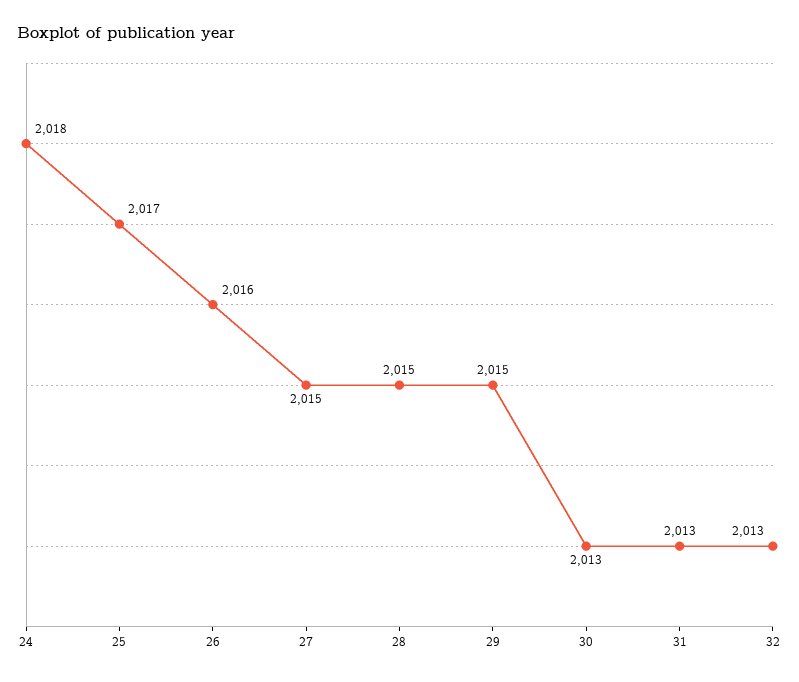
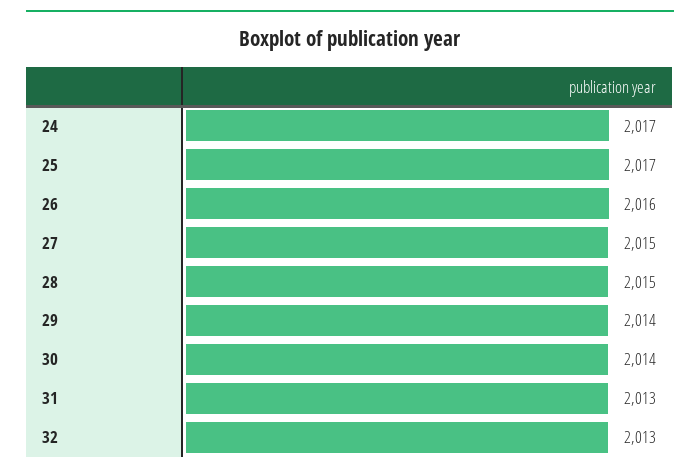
  {
-   "24": 2018,
+   "24": 2017,
    "25": 2017,
    "26": 2016,
    "27": 2015,
    "28": 2015,
-   "29": 2015,
+   "29": 2014,
-   "30": 2013,
+   "30": 2014,
    "31": 2013,
    "32": 2013
  }

